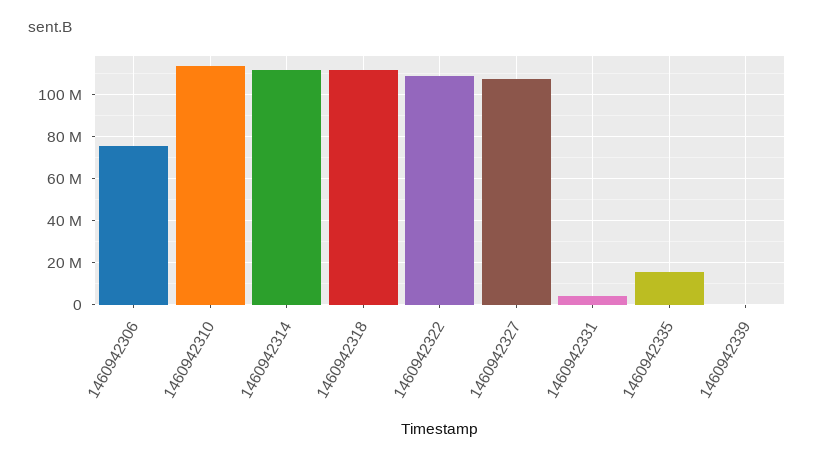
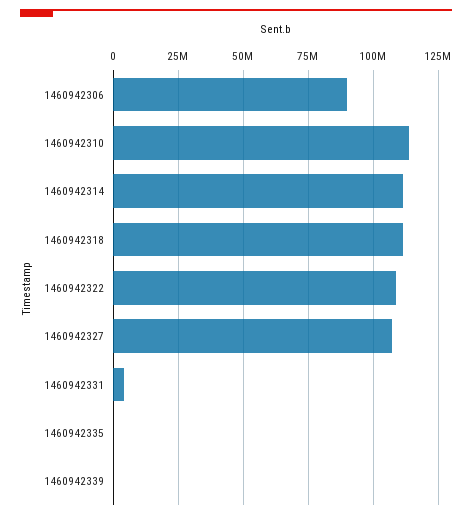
  {
-   "1460942306": 75000000,
+   "1460942306": 90000000,
    "1460942310": 112500000,
    "1460942314": 112500000,
    "1460942318": 112500000,
    "1460942322": 107500000,
    "1460942327": 107500000,
    "1460942331": 5000000,
-   "1460942335": 15000000,
+   "1460942335": 0,
    "1460942339": 0
  }

